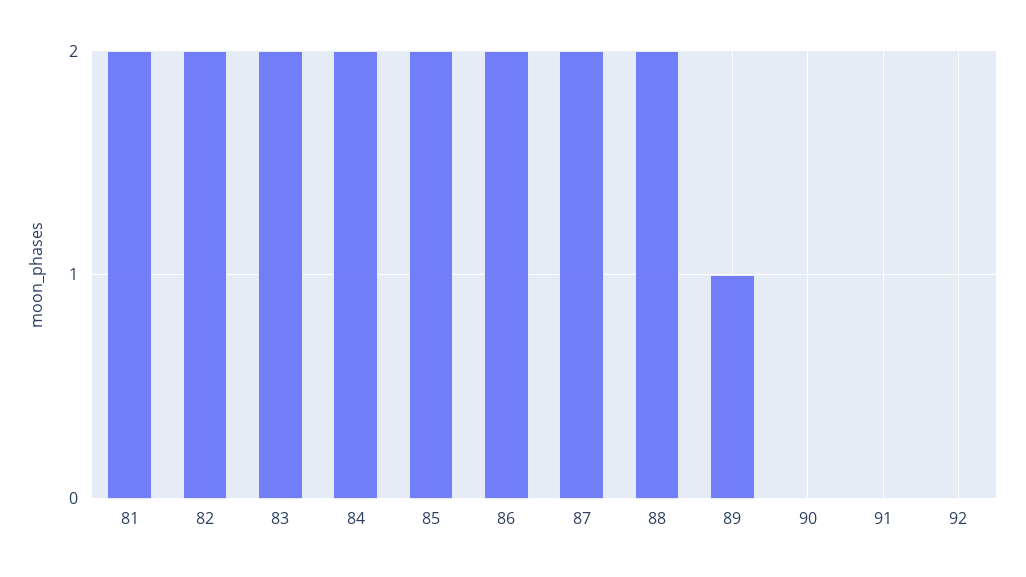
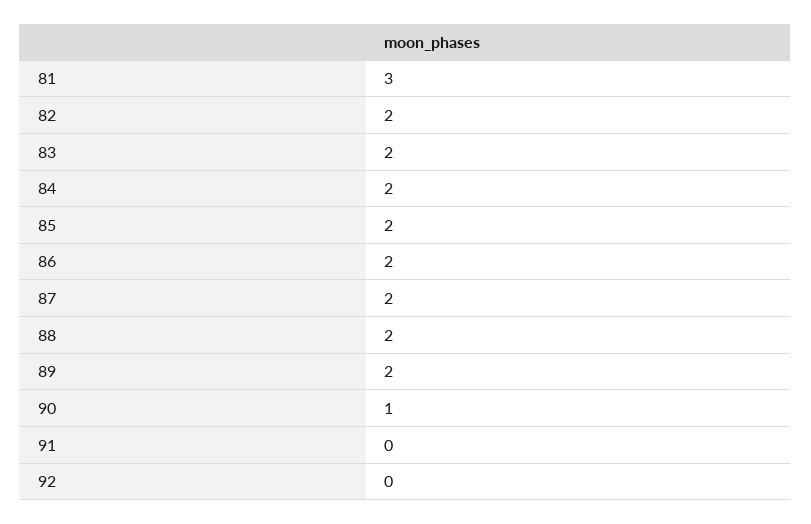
  {
-   "81": 2,
+   "81": 3,
    "82": 2,
    "83": 2,
    "84": 2,
    "85": 2,
    "86": 2,
    "87": 2,
    "88": 2,
-   "89": 1,
+   "89": 2,
-   "90": 0,
+   "90": 1,
    "91": 0,
    "92": 0
  }

